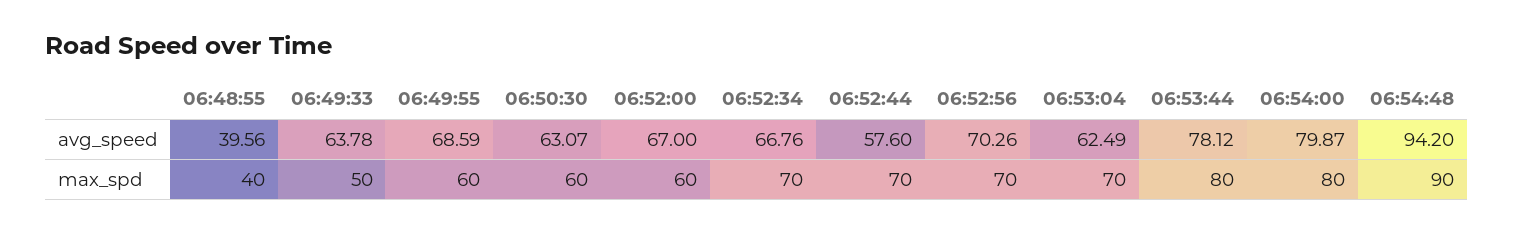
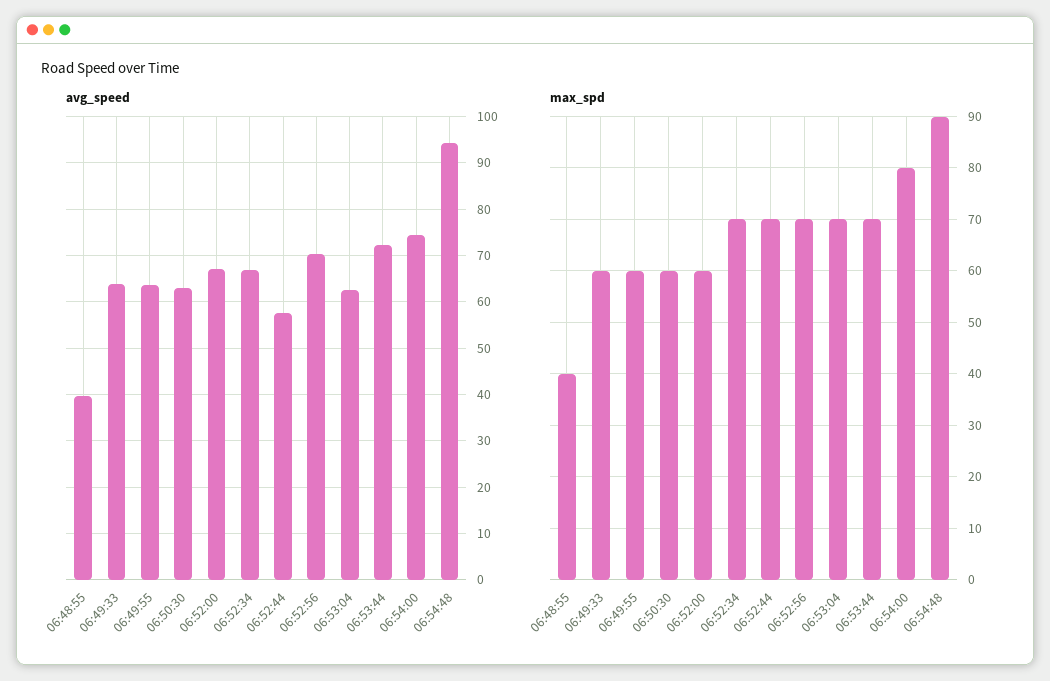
  {
    "avg_speed": {
      "06:48:55": 39.56,
      "06:49:33": 63.78,
-     "06:49:55": 68.59,
+     "06:49:55": 64,
      "06:50:30": 63.07,
      "06:52:00": 67,
      "06:52:34": 66.76,
      "06:52:44": 57.6,
      "06:52:56": 70.26,
      "06:53:04": 62.49,
-     "06:53:44": 78.12,
+     "06:53:44": 72,
-     "06:54:00": 79.87,
+     "06:54:00": 74,
      "06:54:48": 94.2
    },
    "max_spd": {
      "06:48:55": 40,
-     "06:49:33": 50,
+     "06:49:33": 60,
      "06:49:55": 60,
      "06:50:30": 60,
      "06:52:00": 60,
      "06:52:34": 70,
      "06:52:44": 70,
      "06:52:56": 70,
      "06:53:04": 70,
-     "06:53:44": 80,
+     "06:53:44": 70,
      "06:54:00": 80,
      "06:54:48": 90
    }
  }

